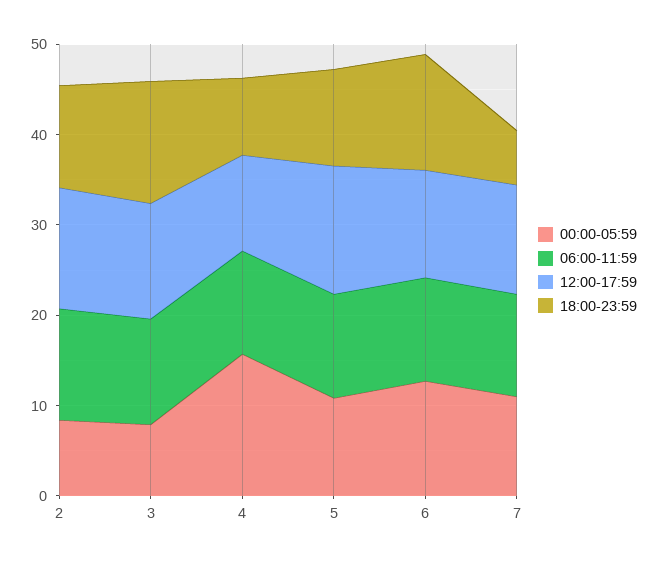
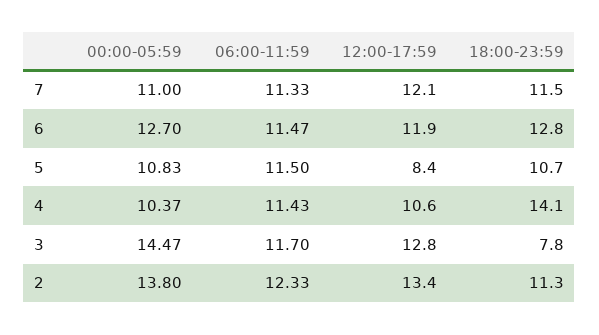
  {
    "00:00-05:59": {
-     "2": 8,
+     "2": 13.8,
-     "3": 8,
+     "3": 14.47,
-     "4": 16,
+     "4": 10.37,
      "5": 10.83,
      "6": 12.7,
      "7": 11
    },
    "06:00-11:59": {
      "2": 12.33,
      "3": 11.7,
      "4": 11.43,
      "5": 11.5,
      "6": 11.47,
      "7": 11.33
    },
    "12:00-17:59": {
      "2": 13.4,
      "3": 12.8,
      "4": 10.6,
-     "5": 14,
+     "5": 8.4,
      "6": 11.9,
      "7": 12.1
    },
    "18:00-23:59": {
      "2": 11.3,
-     "3": 14,
+     "3": 7.8,
-     "4": 8,
+     "4": 14.1,
      "5": 10.7,
      "6": 12.8,
-     "7": 6
+     "7": 11.5
    }
  }

